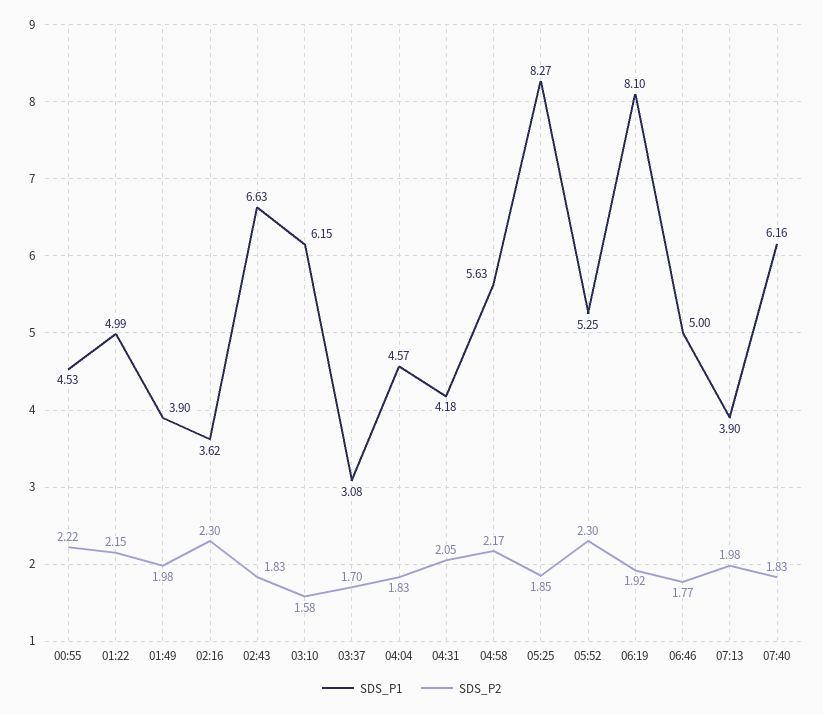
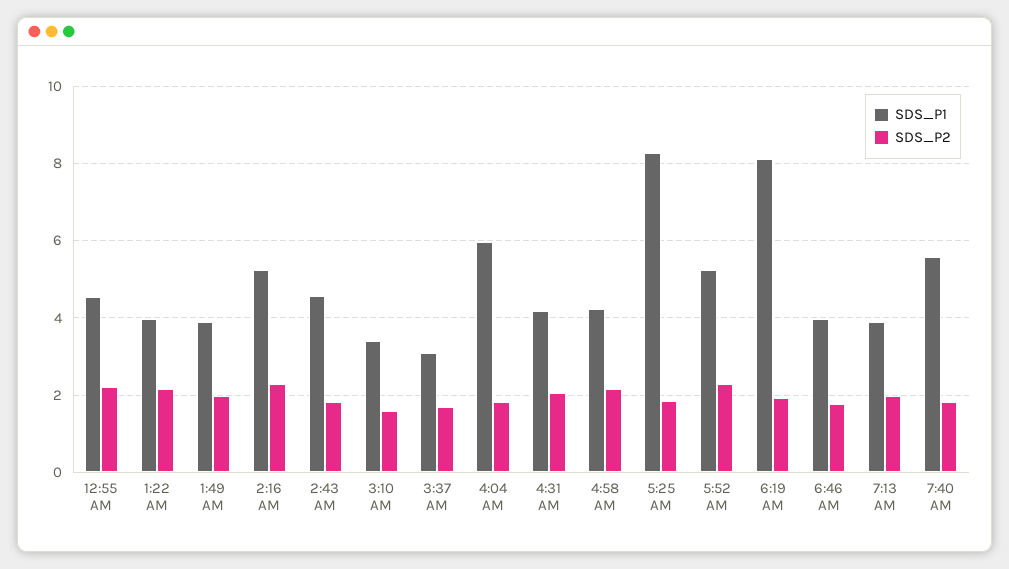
  {
    "SDS_P1": {
      "00:55": 4.53,
-     "01:22": 4.99,
+     "01:22": 4,
      "01:49": 3.9,
-     "02:16": 3.62,
+     "02:16": 5.2,
-     "02:43": 6.63,
+     "02:43": 4.6,
-     "03:10": 6.15,
+     "03:10": 3.4,
      "03:37": 3.08,
-     "04:04": 4.57,
+     "04:04": 6,
      "04:31": 4.18,
-     "04:58": 5.63,
+     "04:58": 4.2,
      "05:25": 8.27,
      "05:52": 5.25,
      "06:19": 8.1,
-     "06:46": 5,
+     "06:46": 4,
      "07:13": 3.9,
-     "07:40": 6.16
+     "07:40": 5.6
    },
    "SDS_P2": {
      "00:55": 2.22,
      "01:22": 2.15,
      "01:49": 1.98,
      "02:16": 2.3,
      "02:43": 1.83,
      "03:10": 1.58,
      "03:37": 1.7,
      "04:04": 1.83,
      "04:31": 2.05,
      "04:58": 2.17,
      "05:25": 1.85,
      "05:52": 2.3,
      "06:19": 1.92,
      "06:46": 1.77,
      "07:13": 1.98,
      "07:40": 1.83
    }
  }

